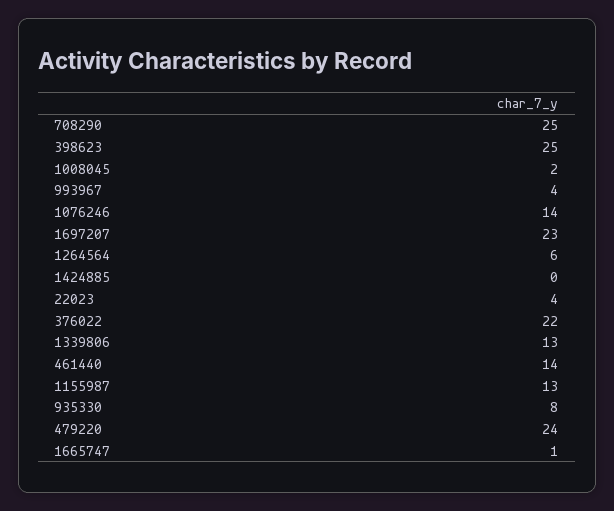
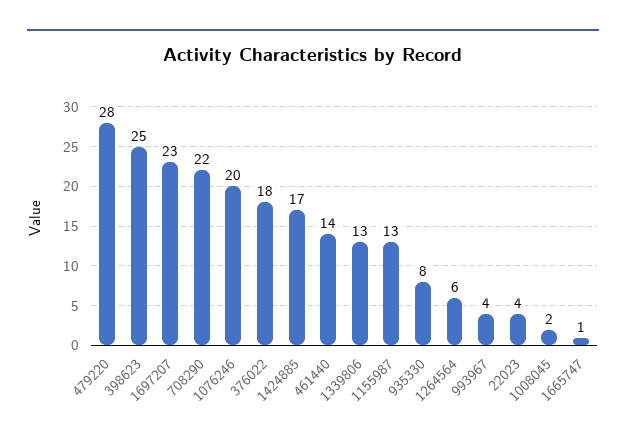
  {
-   "708290": 25,
+   "708290": 22,
    "398623": 25,
    "1008045": 2,
    "993967": 4,
-   "1076246": 14,
+   "1076246": 20,
    "1697207": 23,
    "1264564": 6,
-   "1424885": 0,
+   "1424885": 17,
    "22023": 4,
-   "376022": 22,
+   "376022": 18,
    "1339806": 13,
    "461440": 14,
    "1155987": 13,
    "935330": 8,
-   "479220": 24,
+   "479220": 28,
    "1665747": 1
  }

